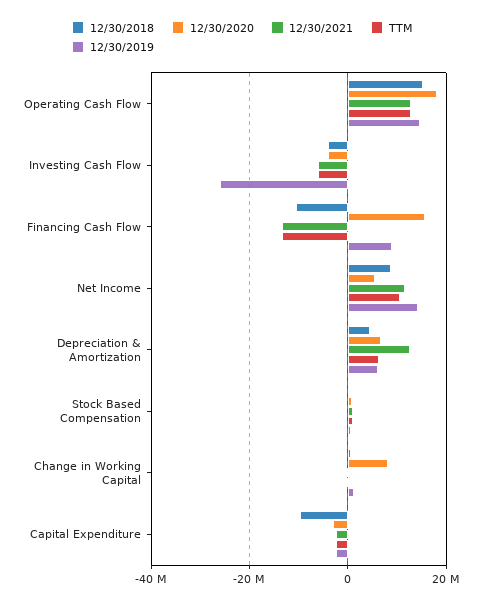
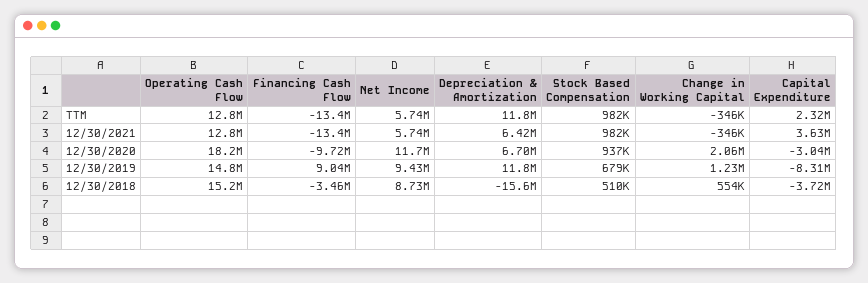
  {
    "12/30/2018": {
      "Operating Cash Flow": 15200000,
-     "Investing Cash Flow": -4000000,
-     "Financing Cash Flow": -10000000,
+     "Financing Cash Flow": -3460000,
      "Net Income": 8730000,
-     "Depreciation & Amortization": 4000000,
+     "Depreciation & Amortization": -15600000,
      "Stock Based Compensation": 510000,
      "Change in Working Capital": 554000,
-     "Capital Expenditure": -10000000
+     "Capital Expenditure": -3720000
    },
    "12/30/2020": {
      "Operating Cash Flow": 18200000,
-     "Investing Cash Flow": -4000000,
-     "Financing Cash Flow": 16000000,
+     "Financing Cash Flow": -9720000,
-     "Net Income": 6000000,
+     "Net Income": 11700000,
      "Depreciation & Amortization": 6700000,
      "Stock Based Compensation": 937000,
-     "Change in Working Capital": 8000000,
+     "Change in Working Capital": 2060000,
      "Capital Expenditure": -3040000
    },
    "12/30/2021": {
      "Operating Cash Flow": 12800000,
-     "Investing Cash Flow": -6000000,
      "Financing Cash Flow": -13400000,
-     "Net Income": 12000000,
+     "Net Income": 5740000,
-     "Depreciation & Amortization": 12000000,
+     "Depreciation & Amortization": 6420000,
      "Stock Based Compensation": 982000,
      "Change in Working Capital": -346000,
-     "Capital Expenditure": -2000000
+     "Capital Expenditure": 3630000
    },
    "TTM": {
      "Operating Cash Flow": 12800000,
-     "Investing Cash Flow": -6000000,
      "Financing Cash Flow": -13400000,
-     "Net Income": 10000000,
+     "Net Income": 5740000,
-     "Depreciation & Amortization": 6000000,
+     "Depreciation & Amortization": 11800000,
      "Stock Based Compensation": 982000,
      "Change in Working Capital": -346000,
-     "Capital Expenditure": -2000000
+     "Capital Expenditure": 2320000
    },
    "12/30/2019": {
      "Operating Cash Flow": 14800000,
-     "Investing Cash Flow": -26000000,
      "Financing Cash Flow": 9040000,
-     "Net Income": 14000000,
+     "Net Income": 9430000,
-     "Depreciation & Amortization": 6000000,
+     "Depreciation & Amortization": 11800000,
      "Stock Based Compensation": 679000,
      "Change in Working Capital": 1230000,
-     "Capital Expenditure": -2000000
+     "Capital Expenditure": -8310000
    }
  }

